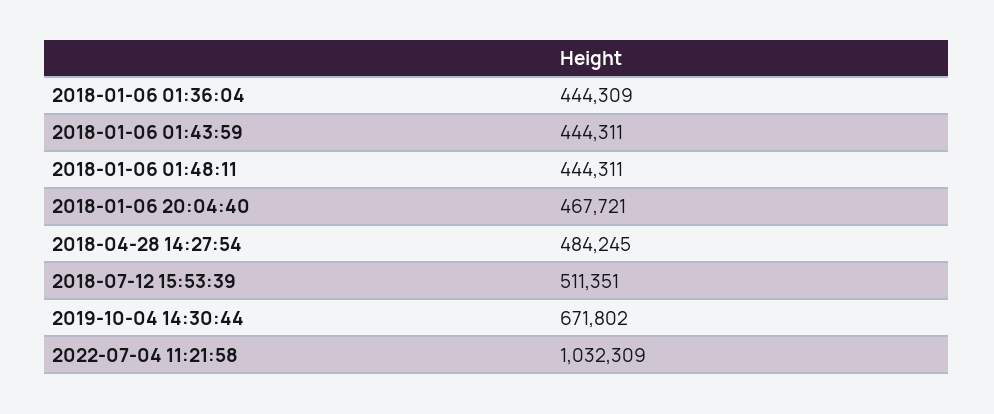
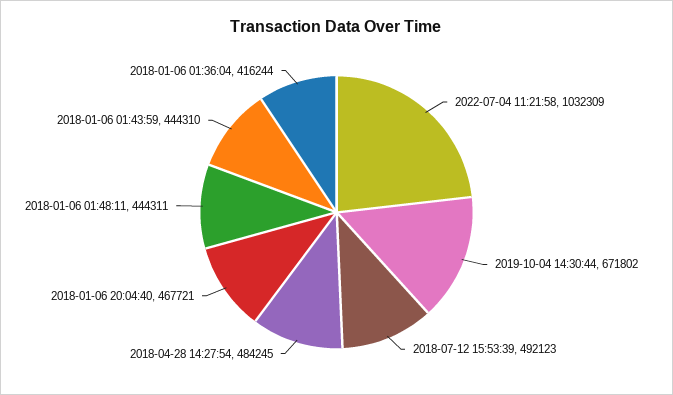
  {
-   "2018-01-06 01:36:04": 444309,
+   "2018-01-06 01:36:04": 416244,
-   "2018-01-06 01:43:59": 444311,
+   "2018-01-06 01:43:59": 444310,
    "2018-01-06 01:48:11": 444311,
    "2018-01-06 20:04:40": 467721,
    "2018-04-28 14:27:54": 484245,
-   "2018-07-12 15:53:39": 511351,
+   "2018-07-12 15:53:39": 492123,
    "2019-10-04 14:30:44": 671802,
    "2022-07-04 11:21:58": 1032309
  }

